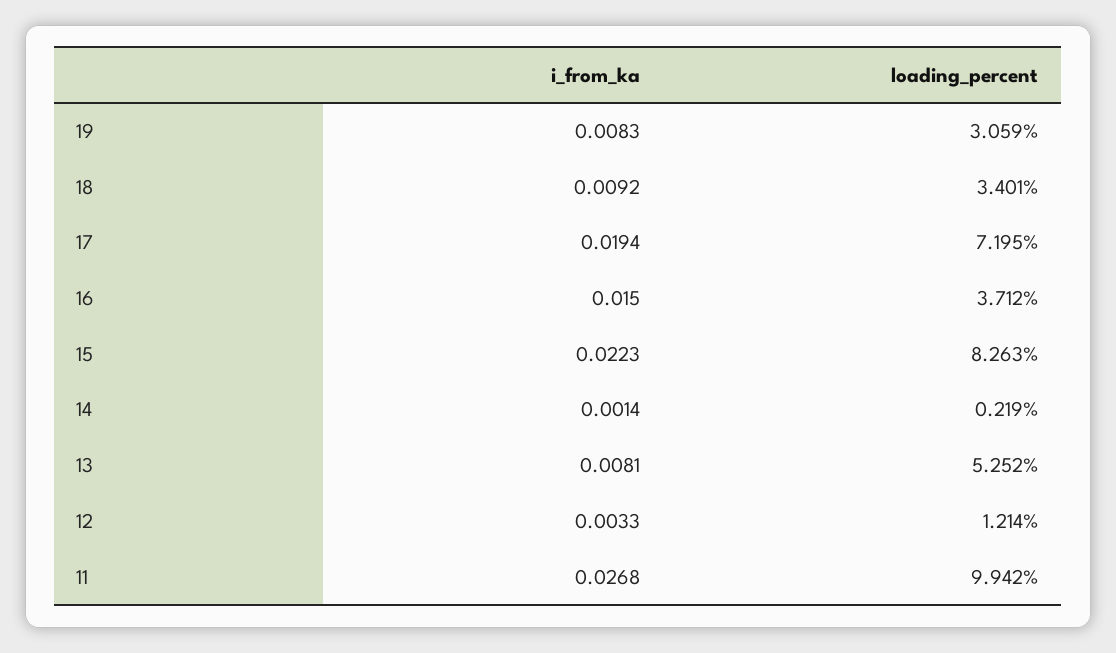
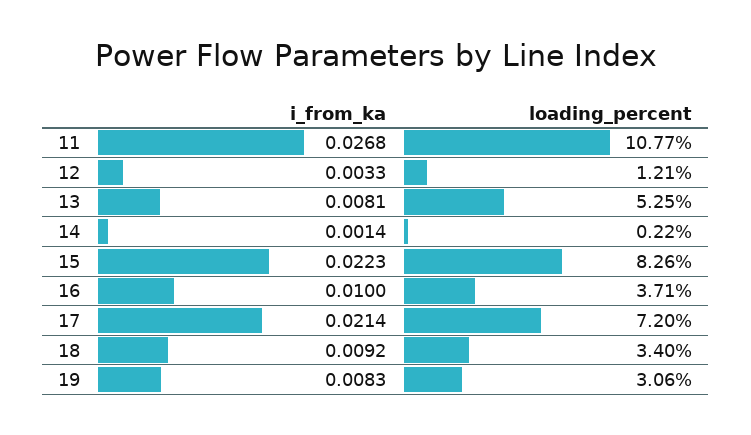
  {
    "i_from_ka": {
      "19": 0.0083,
      "18": 0.0092,
-     "17": 0.0194,
+     "17": 0.0214,
-     "16": 0.015,
+     "16": 0.01,
      "15": 0.0223,
      "14": 0.0014,
      "13": 0.0081,
      "12": 0.0033,
      "11": 0.0268
    },
    "loading_percent": {
      "19": 3.059,
      "18": 3.401,
      "17": 7.195,
      "16": 3.712,
      "15": 8.263,
      "14": 0.219,
      "13": 5.252,
      "12": 1.214,
-     "11": 9.942
+     "11": 10.77
    }
  }

